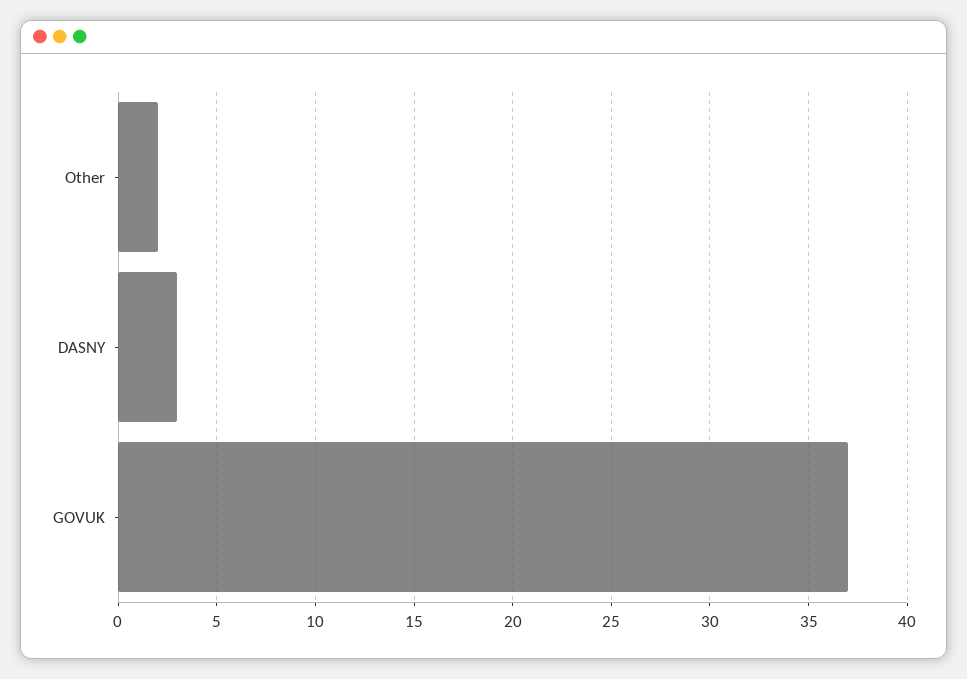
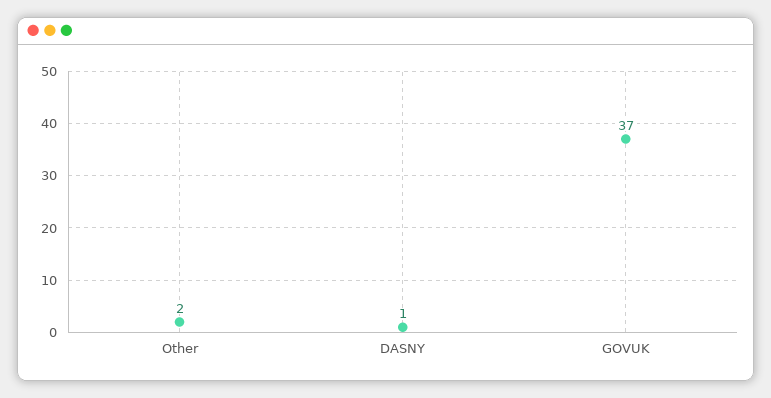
  {
    "Other": 2,
-   "DASNY": 3,
+   "DASNY": 1,
    "GOVUK": 37
  }

